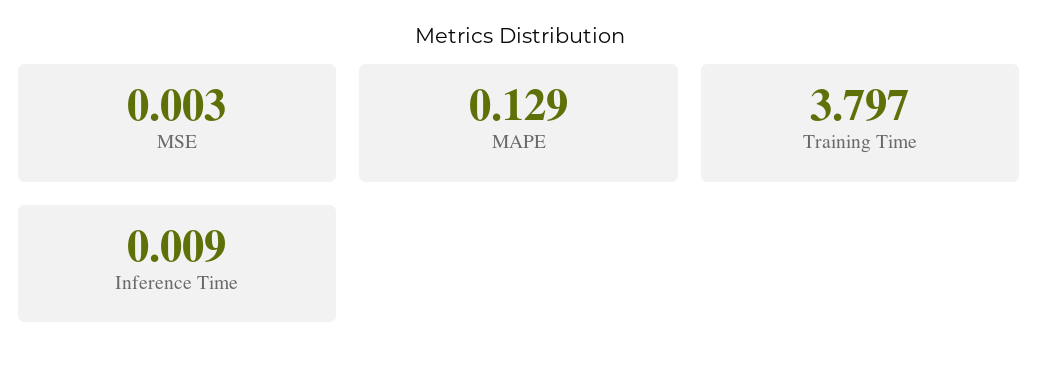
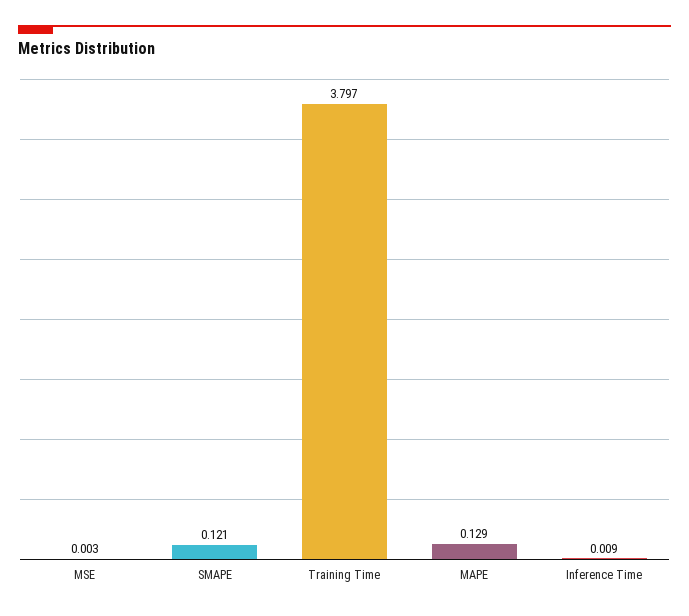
  {
    "MSE": 0.003,
    "MAPE": 0.129,
    "Training Time": 3.797,
-   "Inference Time": 0.009
+   "Inference Time": 0.009,
+   "SMAPE": 0.121
  }

